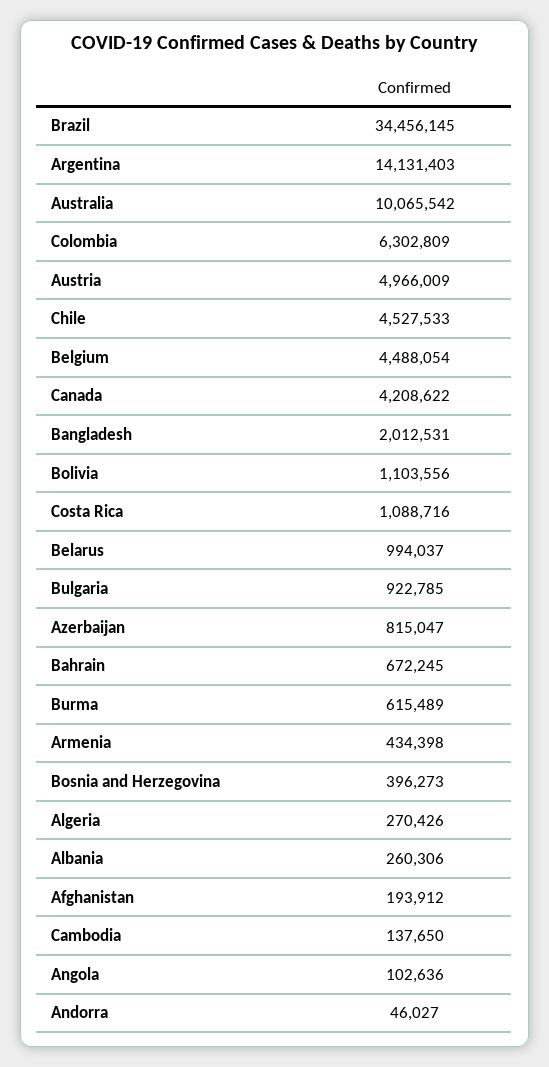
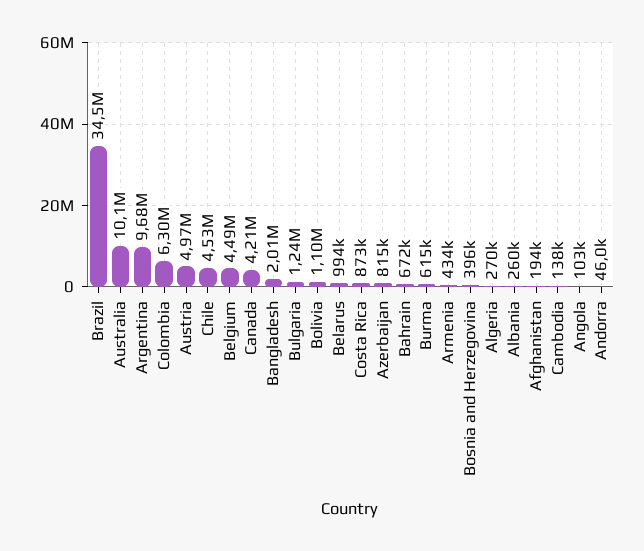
  {
    "Brazil": 34456145,
-   "Argentina": 14131403,
+   "Argentina": 9680000,
    "Australia": 10065542,
    "Colombia": 6302809,
    "Austria": 4966009,
    "Chile": 4527533,
    "Belgium": 4488054,
    "Canada": 4208622,
    "Bangladesh": 2012531,
    "Bolivia": 1103556,
-   "Costa Rica": 1088716,
+   "Costa Rica": 873000,
    "Belarus": 994037,
-   "Bulgaria": 922785,
+   "Bulgaria": 1240000,
    "Azerbaijan": 815047,
    "Bahrain": 672245,
    "Burma": 615489,
    "Armenia": 434398,
    "Bosnia and Herzegovina": 396273,
    "Algeria": 270426,
    "Albania": 260306,
    "Afghanistan": 193912,
    "Cambodia": 137650,
    "Angola": 102636,
    "Andorra": 46027
  }

